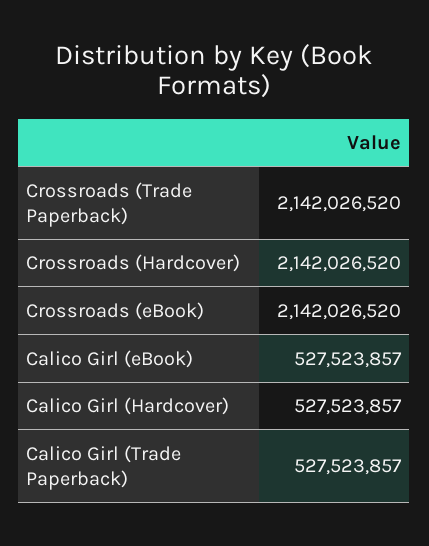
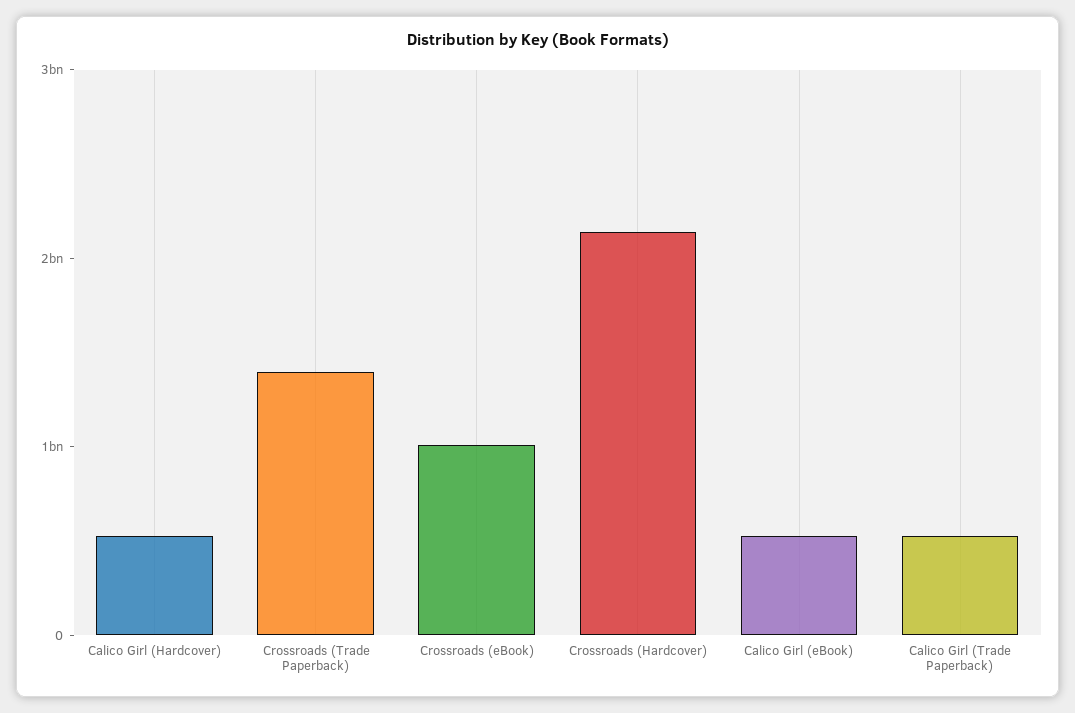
  {
-   "Crossroads (Trade Paperback)": 2142026520,
+   "Crossroads (Trade Paperback)": 1400000000,
    "Crossroads (Hardcover)": 2142026520,
-   "Crossroads (eBook)": 2142026520,
+   "Crossroads (eBook)": 1000000000,
    "Calico Girl (eBook)": 527523857,
    "Calico Girl (Hardcover)": 527523857,
    "Calico Girl (Trade Paperback)": 527523857
  }

